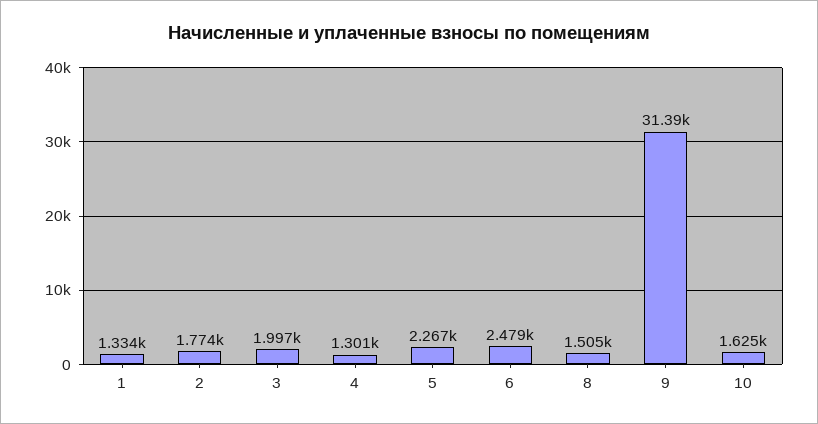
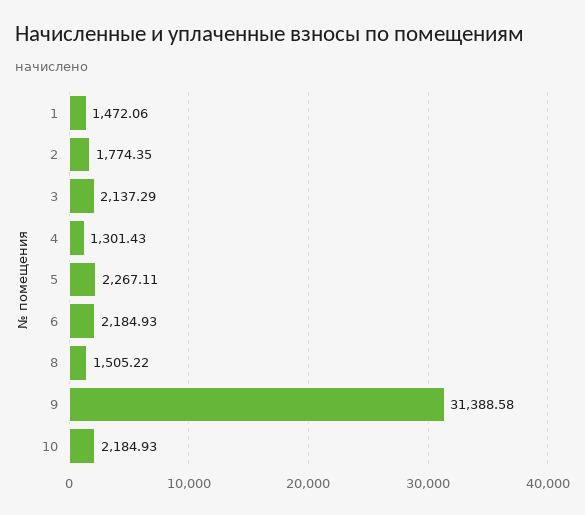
  {
-   "1": 1334,
+   "1": 1472.06,
    "2": 1774.35,
-   "3": 1997,
+   "3": 2137.29,
    "4": 1301.43,
    "5": 2267.11,
-   "6": 2479,
+   "6": 2184.93,
    "8": 1505.22,
    "9": 31388.58,
-   "10": 1625
+   "10": 2184.93
  }

